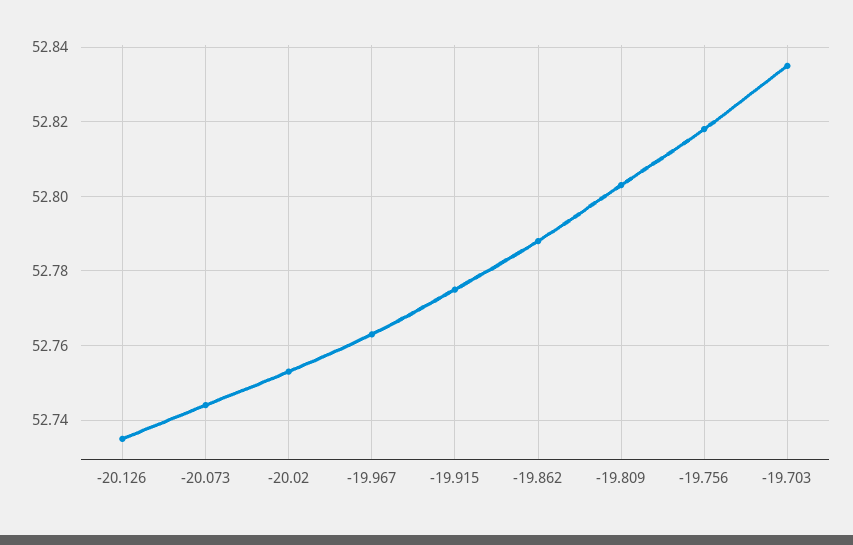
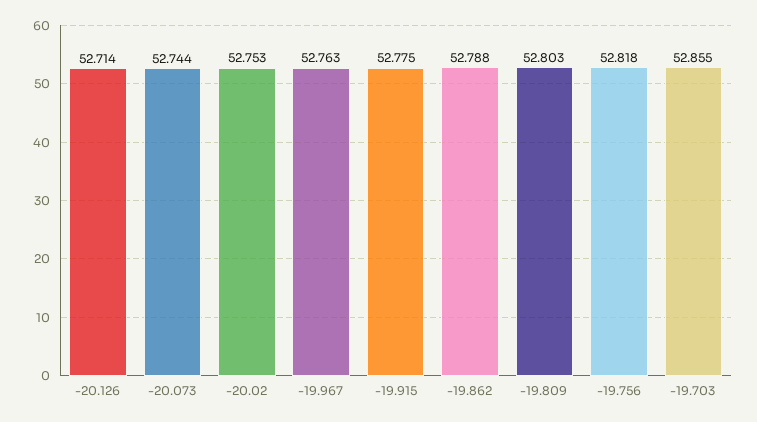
  {
-   "-20.126": 52.735,
+   "-20.126": 52.714,
    "-20.073": 52.744,
    "-20.02": 52.753,
    "-19.967": 52.763,
    "-19.915": 52.775,
    "-19.862": 52.788,
    "-19.809": 52.803,
    "-19.756": 52.818,
-   "-19.703": 52.835
+   "-19.703": 52.855
  }

